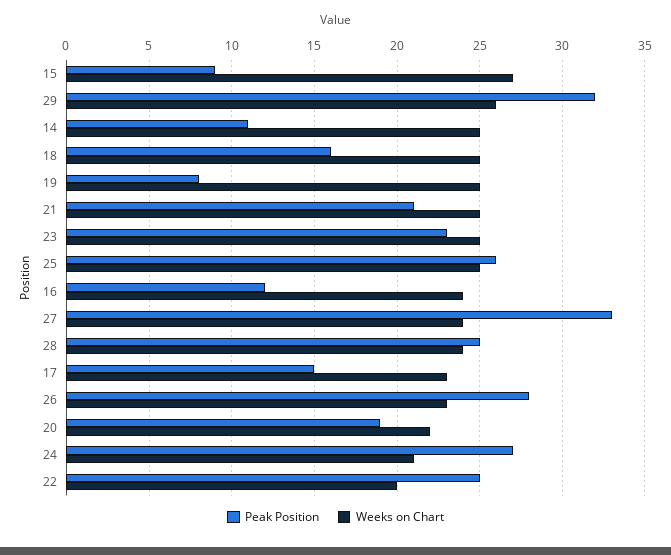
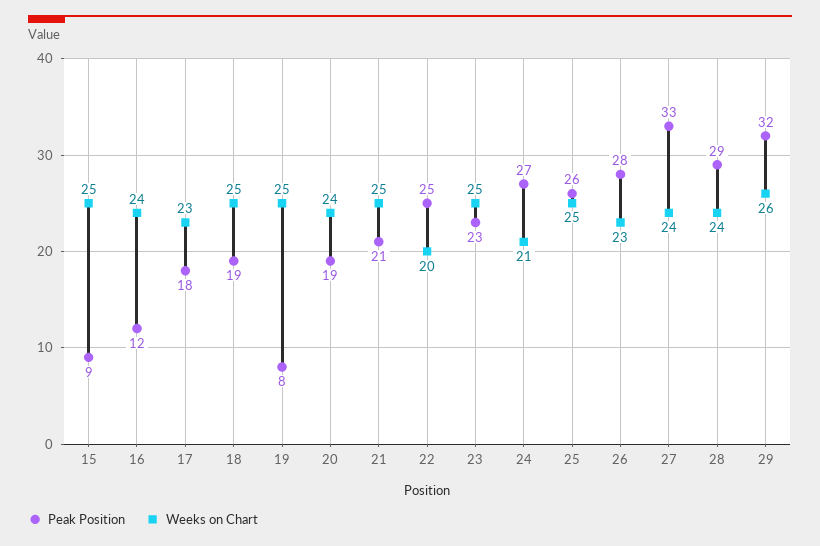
  {
    "Peak Position": {
      "15": 9,
      "29": 32,
-     "14": 11,
-     "18": 16,
+     "18": 19,
      "19": 8,
      "21": 21,
      "23": 23,
      "25": 26,
      "16": 12,
      "27": 33,
-     "28": 25,
+     "28": 29,
-     "17": 15,
+     "17": 18,
      "26": 28,
      "20": 19,
      "24": 27,
      "22": 25
    },
    "Weeks on Chart": {
-     "15": 27,
+     "15": 25,
      "29": 26,
-     "14": 25,
      "18": 25,
      "19": 25,
      "21": 25,
      "23": 25,
      "25": 25,
      "16": 24,
      "27": 24,
      "28": 24,
      "17": 23,
      "26": 23,
-     "20": 22,
+     "20": 24,
      "24": 21,
      "22": 20
    }
  }

